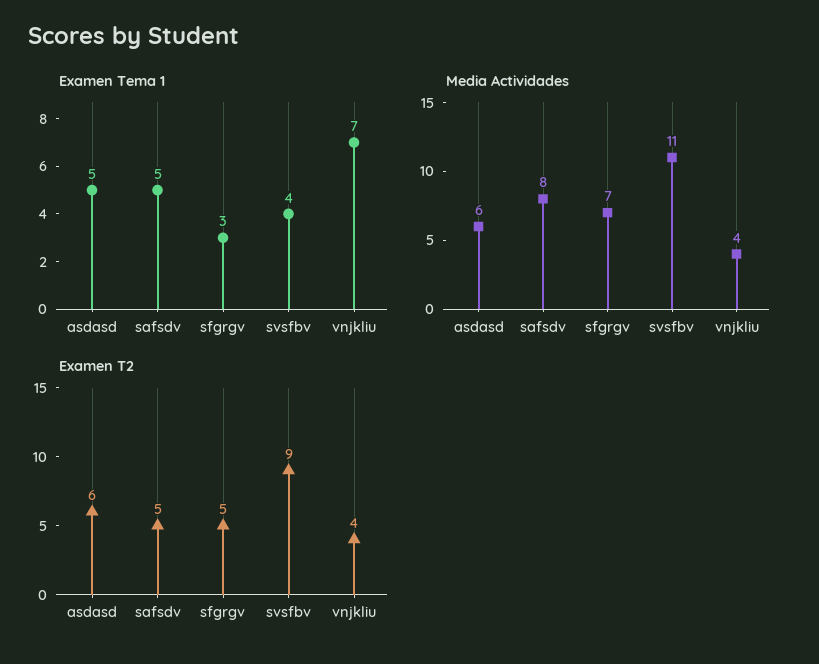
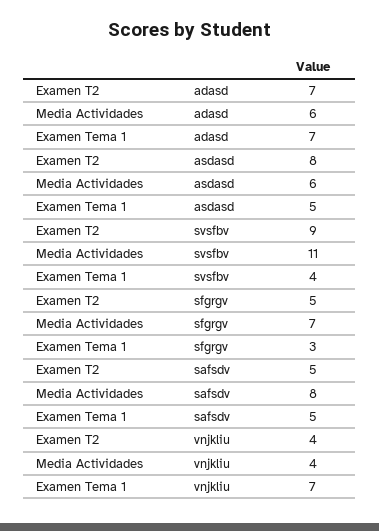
  {
    "Examen Tema 1": {
      "asdasd": 5,
      "safsdv": 5,
      "sfgrgv": 3,
      "svsfbv": 4,
-     "vnjkliu": 7
+     "vnjkliu": 7,
+     "adasd": 7
    },
    "Media Actividades": {
      "asdasd": 6,
      "safsdv": 8,
      "sfgrgv": 7,
      "svsfbv": 11,
-     "vnjkliu": 4
+     "vnjkliu": 4,
+     "adasd": 6
    },
    "Examen T2": {
-     "asdasd": 6,
+     "asdasd": 8,
      "safsdv": 5,
      "sfgrgv": 5,
      "svsfbv": 9,
-     "vnjkliu": 4
+     "vnjkliu": 4,
+     "adasd": 7
    }
  }

